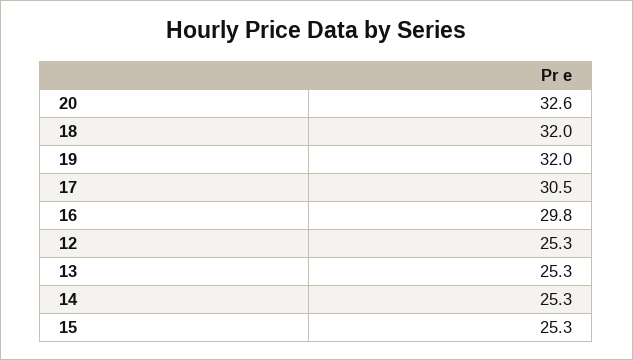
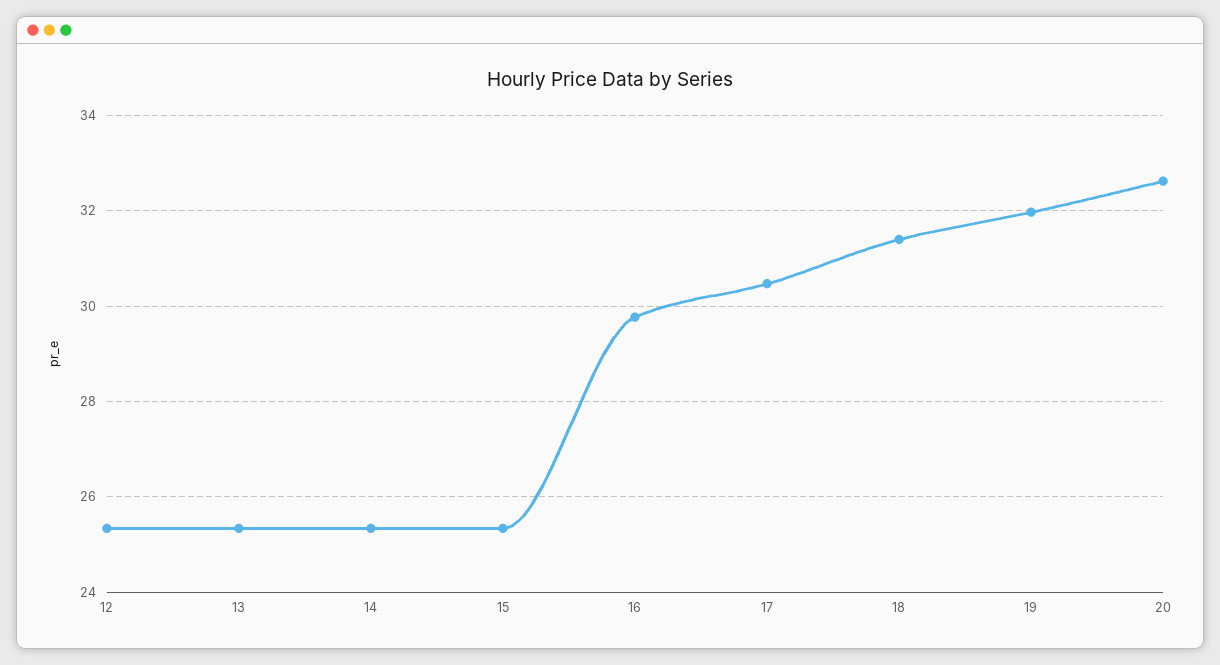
  {
    "20": 32.6,
-   "18": 32,
+   "18": 31.4,
    "19": 32,
    "17": 30.5,
    "16": 29.8,
    "12": 25.3,
    "13": 25.3,
    "14": 25.3,
    "15": 25.3
  }

